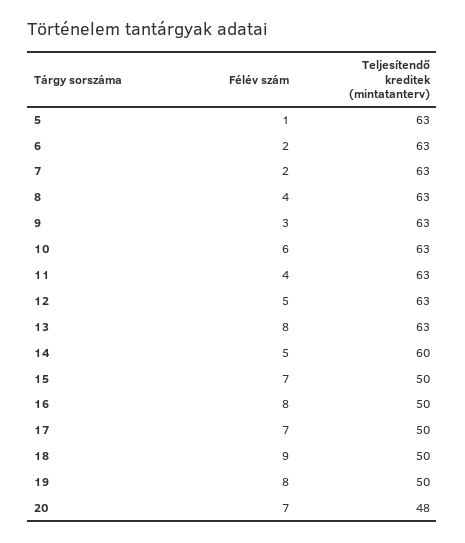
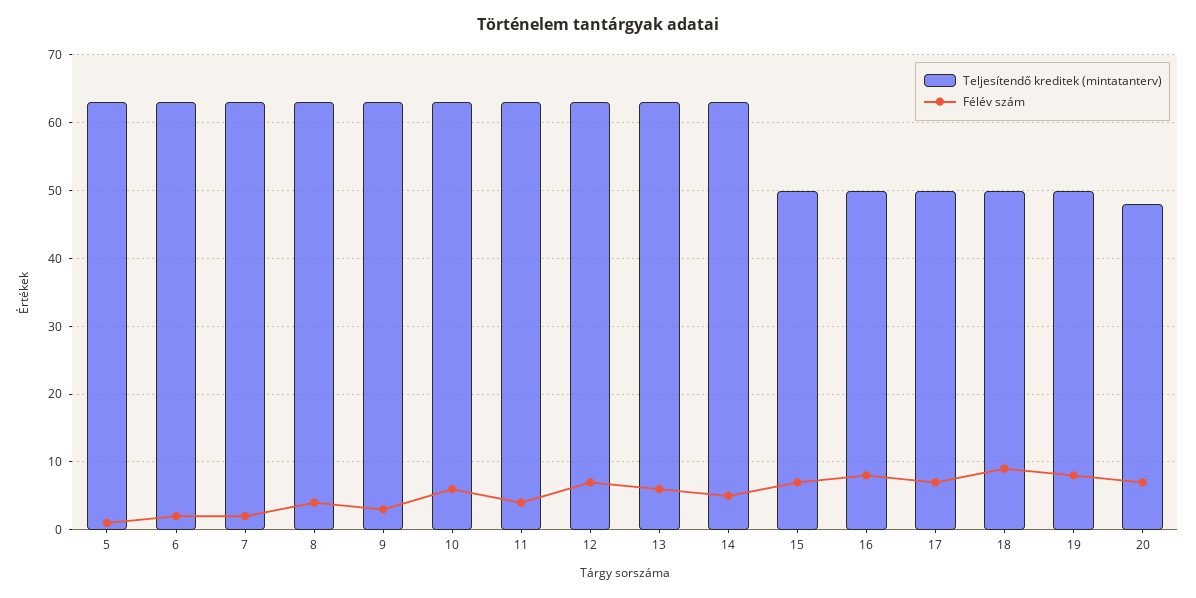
  {
    "Félév szám": {
      "5": 1,
      "6": 2,
      "7": 2,
      "8": 4,
      "9": 3,
      "10": 6,
      "11": 4,
-     "12": 5,
+     "12": 7,
-     "13": 8,
+     "13": 6,
      "14": 5,
      "15": 7,
      "16": 8,
      "17": 7,
      "18": 9,
      "19": 8,
      "20": 7
    },
    "Teljesítendő kreditek (mintatanterv)": {
      "5": 63,
      "6": 63,
      "7": 63,
      "8": 63,
      "9": 63,
      "10": 63,
      "11": 63,
      "12": 63,
      "13": 63,
-     "14": 60,
+     "14": 63,
      "15": 50,
      "16": 50,
      "17": 50,
      "18": 50,
      "19": 50,
      "20": 48
    }
  }

